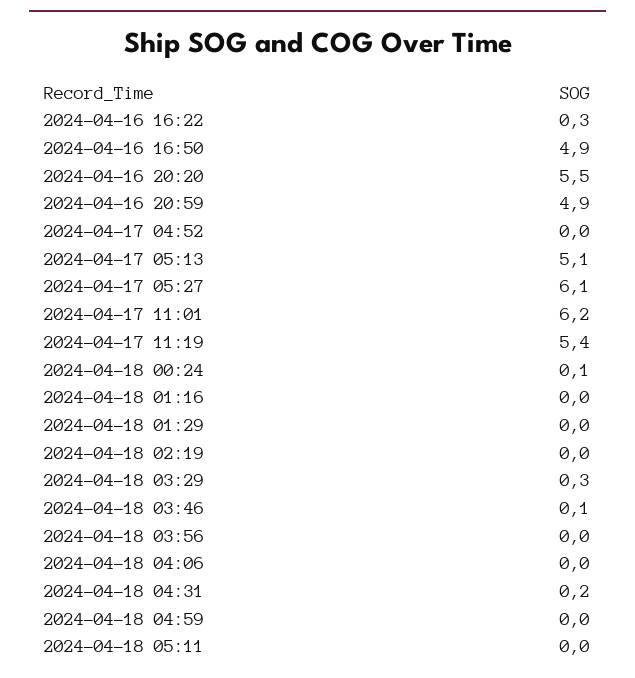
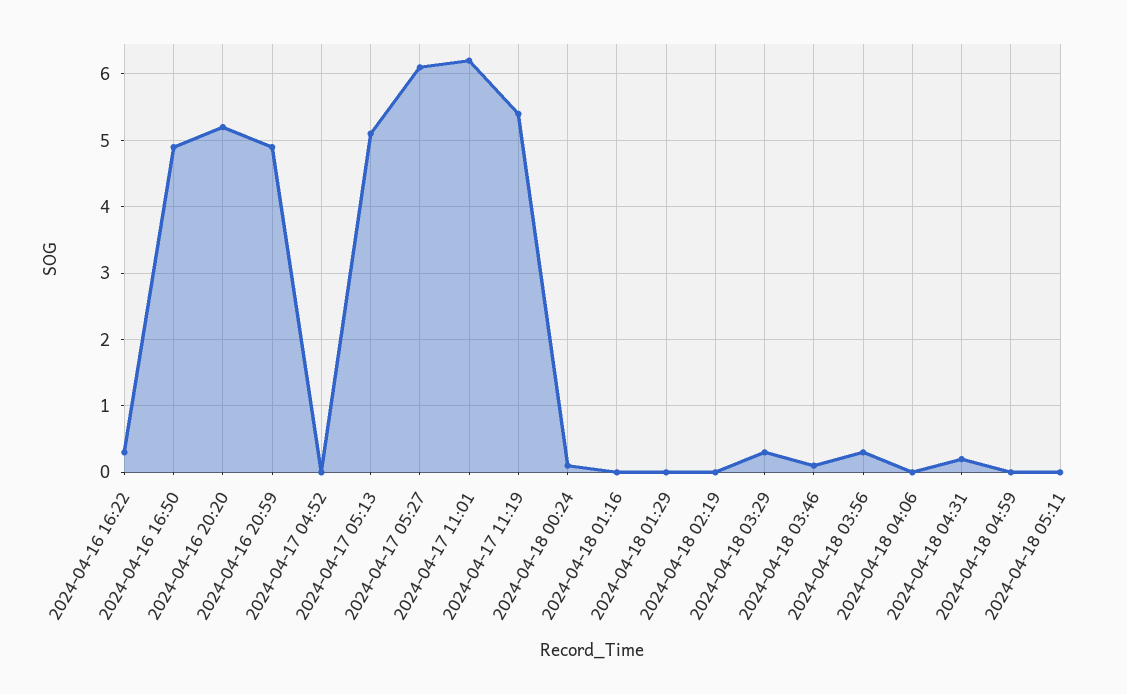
  {
    "2024-04-16 16:22": 0.3,
    "2024-04-16 16:50": 4.9,
-   "2024-04-16 20:20": 5.5,
+   "2024-04-16 20:20": 5.2,
    "2024-04-16 20:59": 4.9,
    "2024-04-17 04:52": 0,
    "2024-04-17 05:13": 5.1,
    "2024-04-17 05:27": 6.1,
    "2024-04-17 11:01": 6.2,
    "2024-04-17 11:19": 5.4,
    "2024-04-18 00:24": 0.1,
    "2024-04-18 01:16": 0,
    "2024-04-18 01:29": 0,
    "2024-04-18 02:19": 0,
    "2024-04-18 03:29": 0.3,
    "2024-04-18 03:46": 0.1,
-   "2024-04-18 03:56": 0,
+   "2024-04-18 03:56": 0.3,
    "2024-04-18 04:06": 0,
    "2024-04-18 04:31": 0.2,
    "2024-04-18 04:59": 0,
    "2024-04-18 05:11": 0
  }

